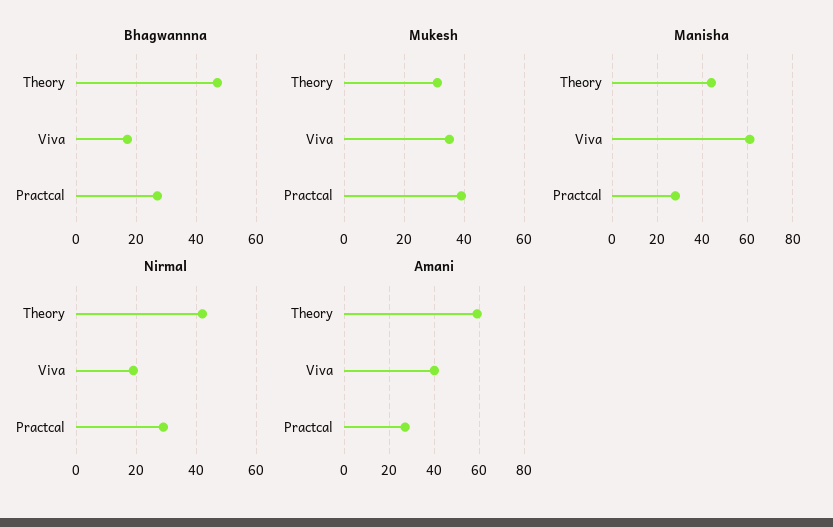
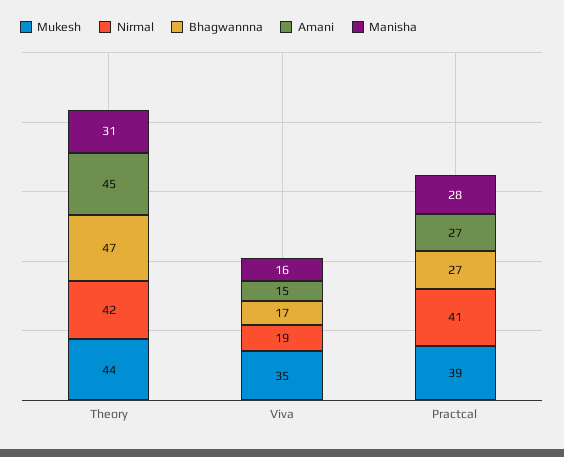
  {
    "Bhagwannna": {
      "Theory": 47,
      "Viva": 17,
      "Practcal": 27
    },
    "Mukesh": {
-     "Theory": 30,
+     "Theory": 44,
      "Viva": 35,
      "Practcal": 39
    },
    "Manisha": {
-     "Theory": 45,
+     "Theory": 31,
-     "Viva": 60,
+     "Viva": 16,
      "Practcal": 28
    },
    "Nirmal": {
      "Theory": 42,
      "Viva": 19,
-     "Practcal": 30
+     "Practcal": 41
    },
    "Amani": {
-     "Theory": 60,
+     "Theory": 45,
-     "Viva": 40,
+     "Viva": 15,
      "Practcal": 27
    }
  }

